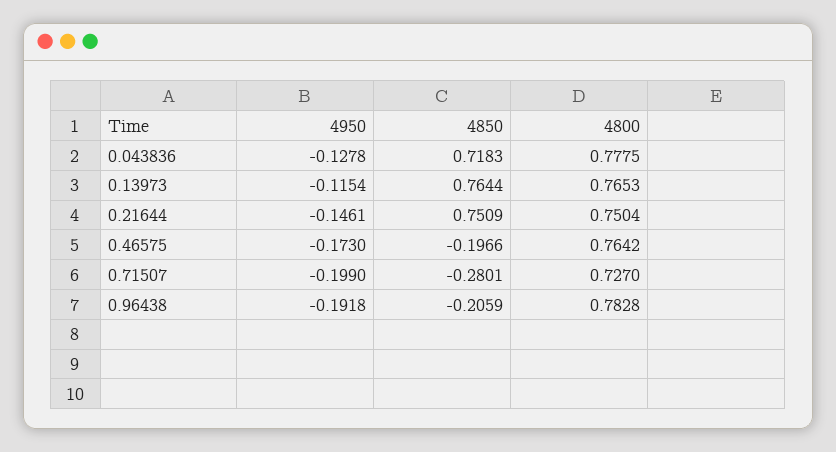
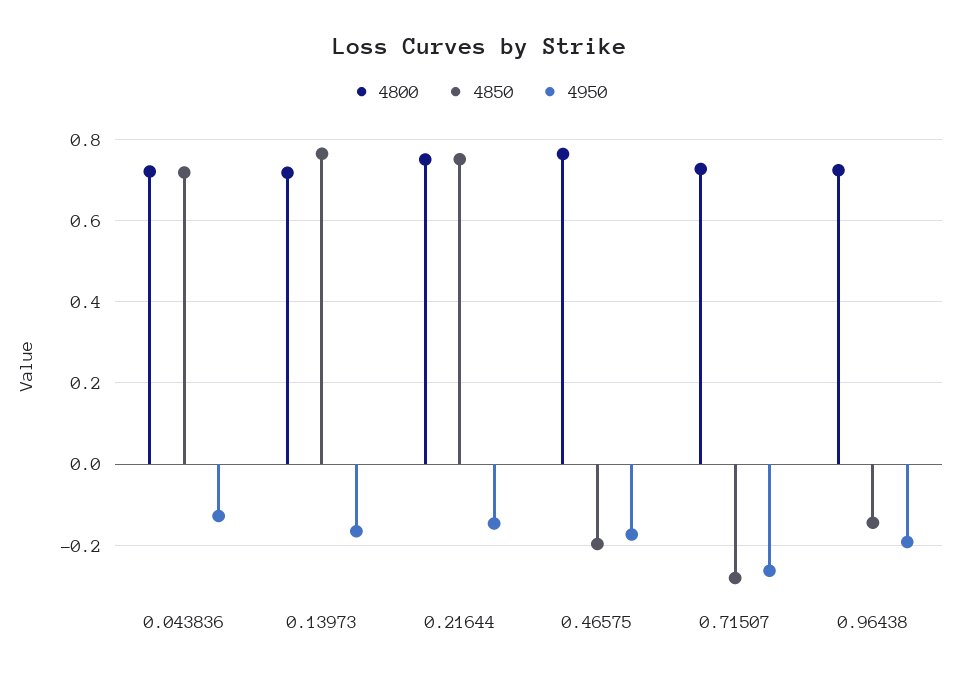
  {
    "4950": {
      "0.043836": -0.1278,
-     "0.13973": -0.1154,
+     "0.13973": -0.16,
      "0.21644": -0.1461,
      "0.46575": -0.173,
-     "0.71507": -0.199,
+     "0.71507": -0.26,
      "0.96438": -0.1918
    },
    "4850": {
      "0.043836": 0.7183,
      "0.13973": 0.7644,
      "0.21644": 0.7509,
      "0.46575": -0.1966,
      "0.71507": -0.2801,
-     "0.96438": -0.2059
+     "0.96438": -0.14
    },
    "4800": {
-     "0.043836": 0.7775,
+     "0.043836": 0.72,
-     "0.13973": 0.7653,
+     "0.13973": 0.72,
      "0.21644": 0.7504,
      "0.46575": 0.7642,
      "0.71507": 0.727,
-     "0.96438": 0.7828
+     "0.96438": 0.72
    }
  }

